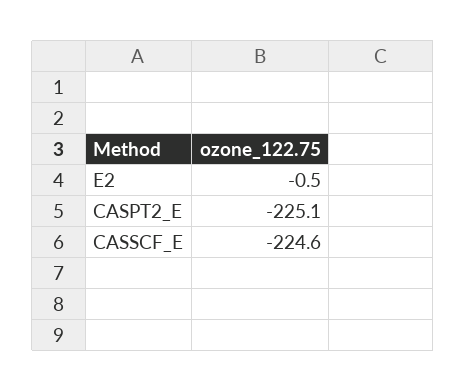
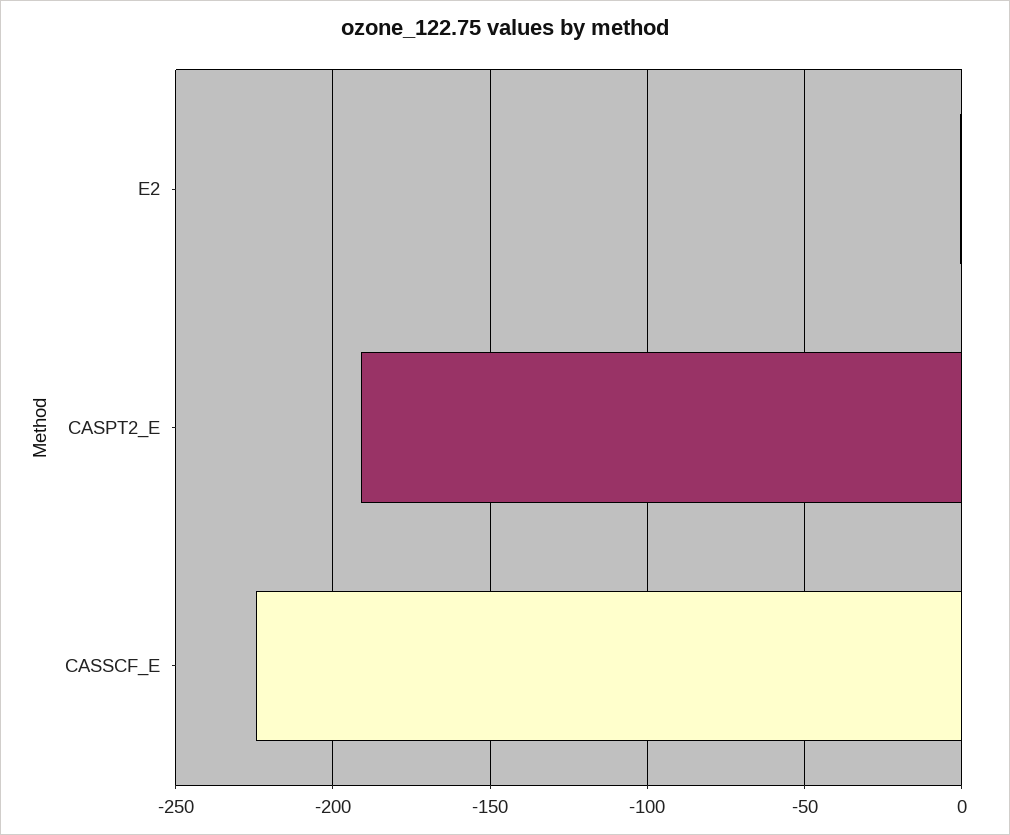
  {
    "E2": -0.5,
-   "CASPT2_E": -225.1,
+   "CASPT2_E": -190,
    "CASSCF_E": -224.6
  }

